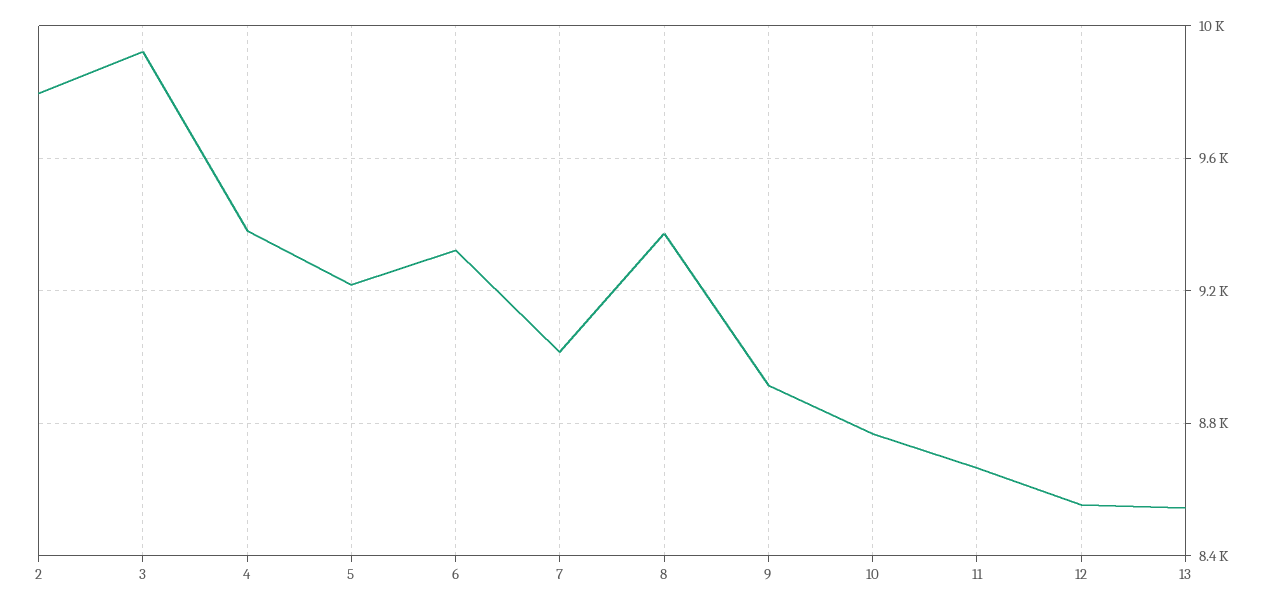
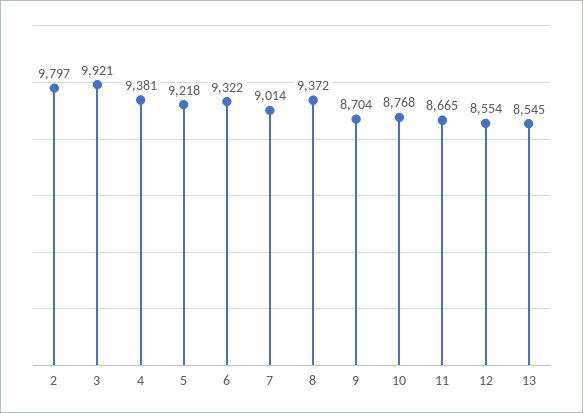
  {
    "2": 9797,
    "3": 9921,
    "4": 9381,
    "5": 9218,
    "6": 9322,
    "7": 9014,
    "8": 9372,
-   "9": 8900,
+   "9": 8704,
    "10": 8768,
    "11": 8665,
    "12": 8554,
    "13": 8545
  }

